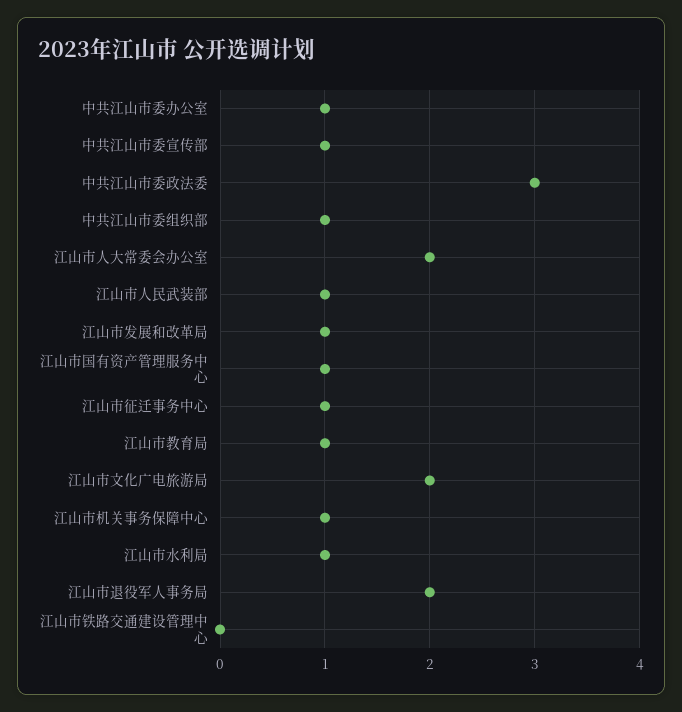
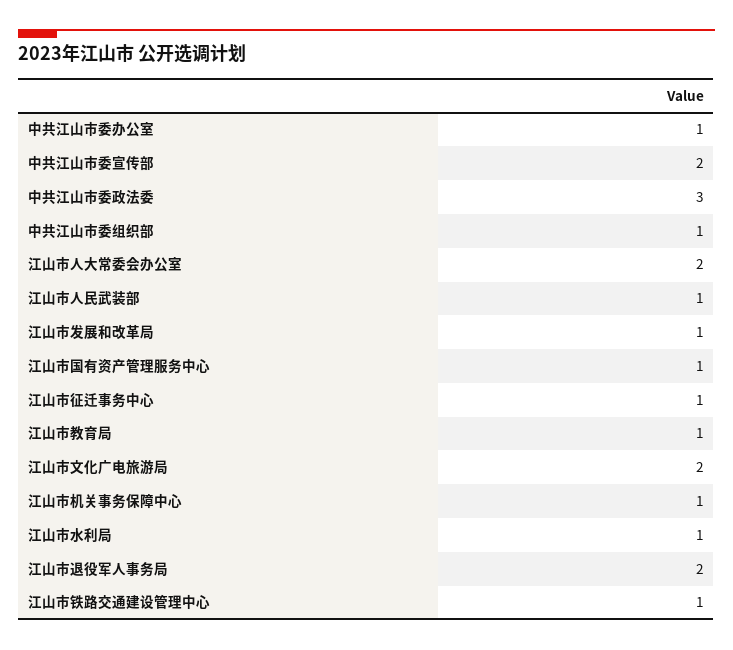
  {
    "中共江山市委办公室": 1,
-   "中共江山市委宣传部": 1,
+   "中共江山市委宣传部": 2,
    "中共江山市委政法委": 3,
    "中共江山市委组织部": 1,
    "江山市人大常委会办公室": 2,
    "江山市人民武装部": 1,
    "江山市发展和改革局": 1,
    "江山市国有资产管理服务中心": 1,
    "江山市征迁事务中心": 1,
    "江山市教育局": 1,
    "江山市文化广电旅游局": 2,
    "江山市机关事务保障中心": 1,
    "江山市水利局": 1,
    "江山市退役军人事务局": 2,
-   "江山市铁路交通建设管理中心": 0
+   "江山市铁路交通建设管理中心": 1
  }

